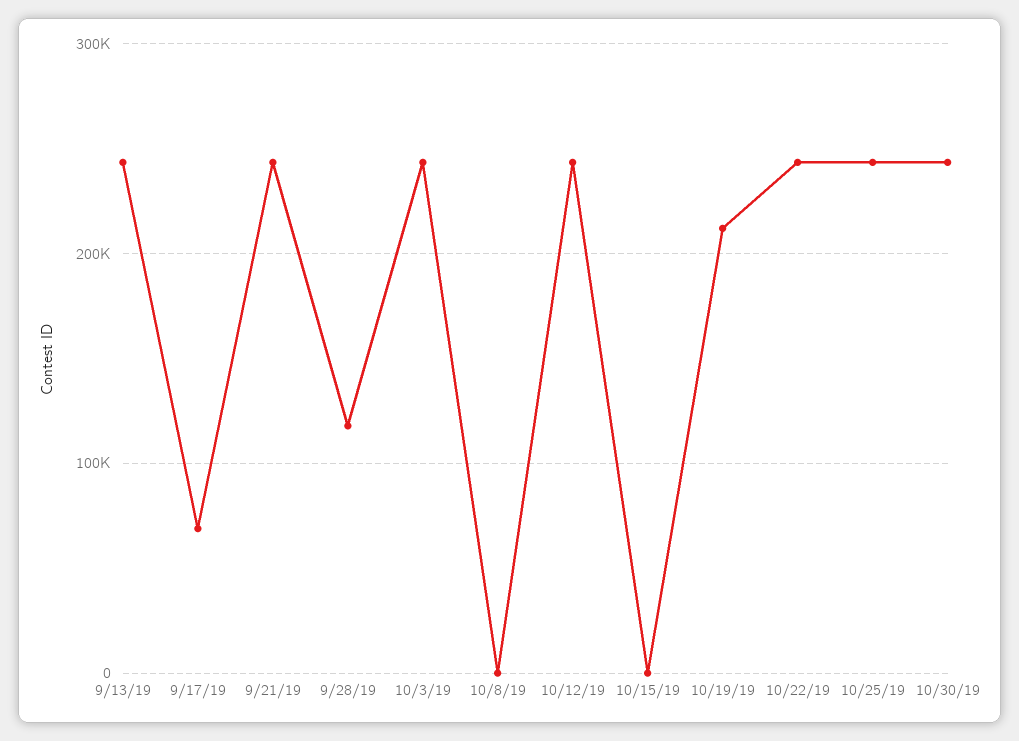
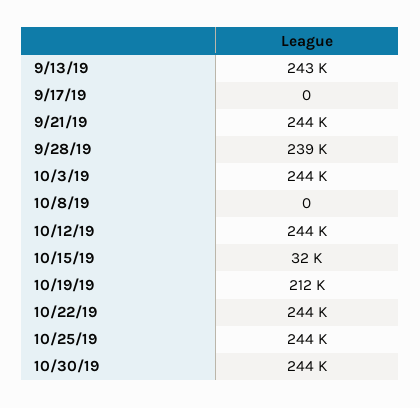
  {
    "9/13/19": 243000,
-   "9/17/19": 70000,
+   "9/17/19": 0,
    "9/21/19": 244000,
-   "9/28/19": 120000,
+   "9/28/19": 239000,
    "10/3/19": 244000,
    "10/8/19": 0,
    "10/12/19": 244000,
-   "10/15/19": 0,
+   "10/15/19": 32000,
    "10/19/19": 212000,
    "10/22/19": 244000,
    "10/25/19": 244000,
    "10/30/19": 244000
  }

